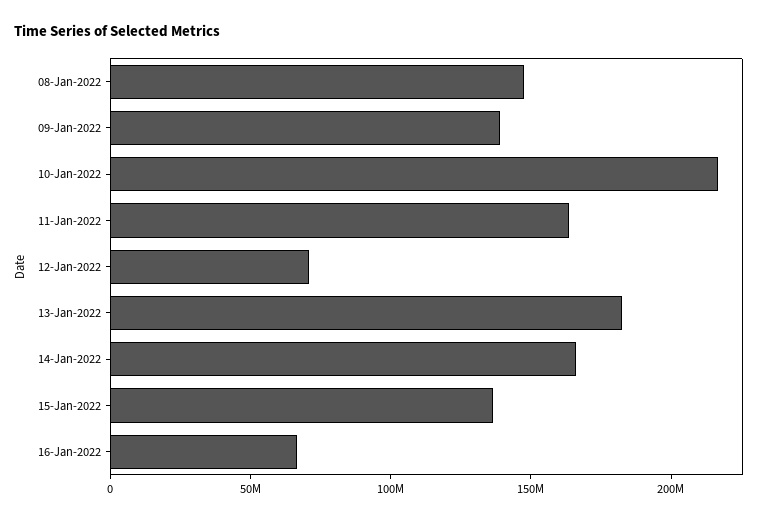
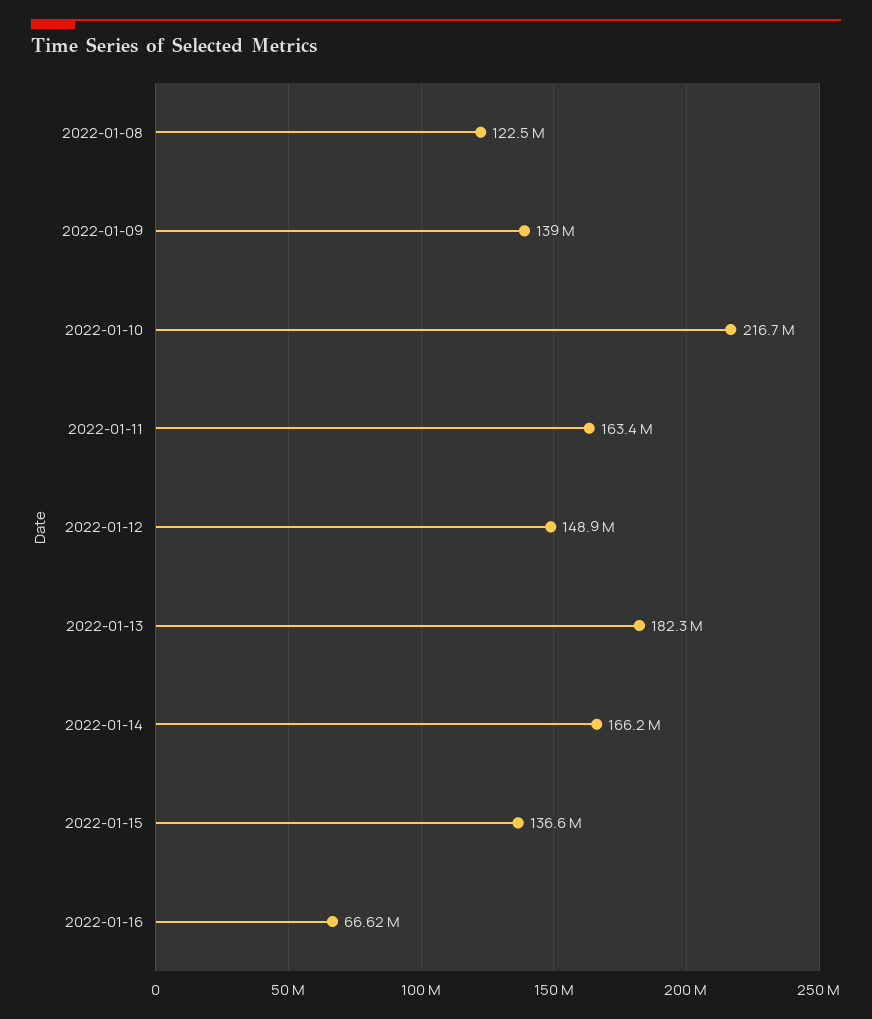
  {
-   "08-Jan-2022": 150000000,
+   "08-Jan-2022": 122500000,
    "09-Jan-2022": 139000000,
    "10-Jan-2022": 216700000,
    "11-Jan-2022": 163400000,
-   "12-Jan-2022": 70000000,
+   "12-Jan-2022": 148900000,
    "13-Jan-2022": 182300000,
    "14-Jan-2022": 166200000,
    "15-Jan-2022": 136600000,
    "16-Jan-2022": 66620000
  }

